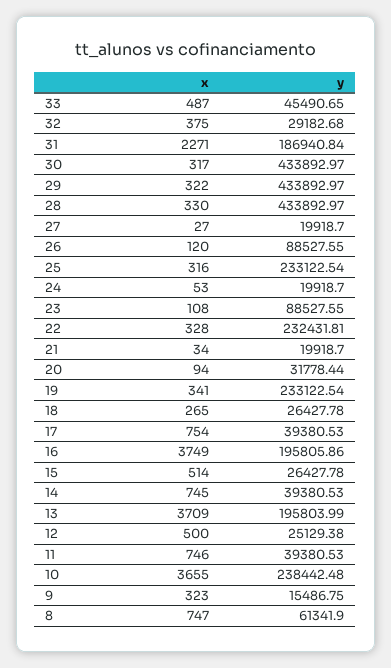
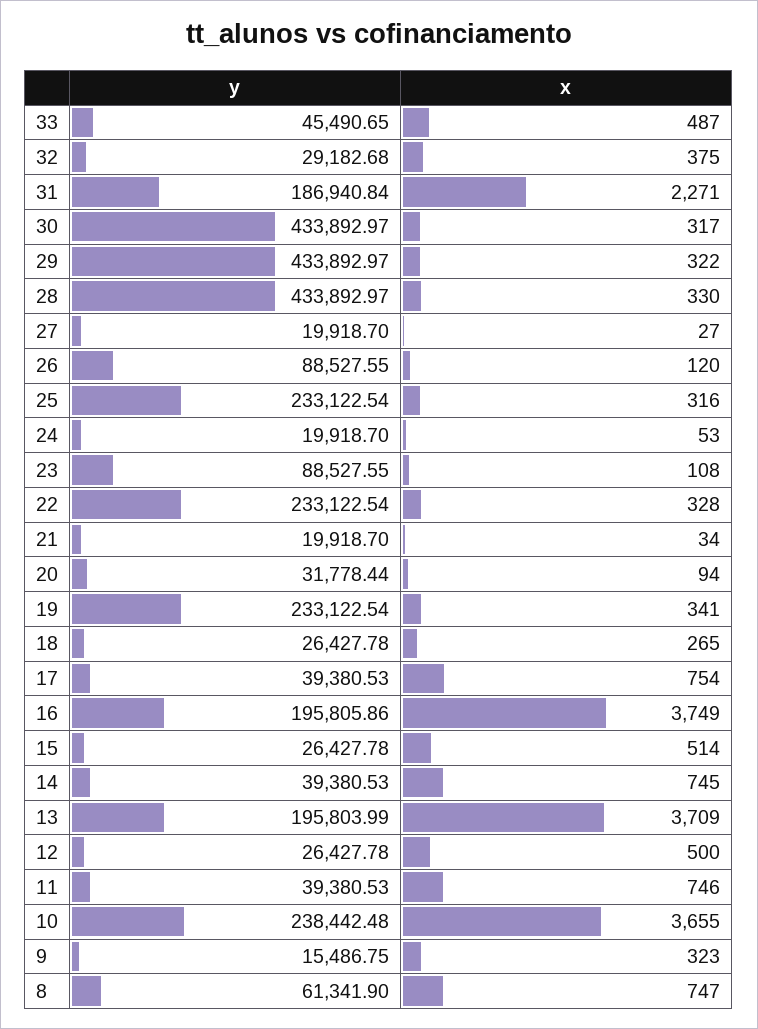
  {
    "x": {
      "33": 487,
      "32": 375,
      "31": 2271,
      "30": 317,
      "29": 322,
      "28": 330,
      "27": 27,
      "26": 120,
      "25": 316,
      "24": 53,
      "23": 108,
      "22": 328,
      "21": 34,
      "20": 94,
      "19": 341,
      "18": 265,
      "17": 754,
      "16": 3749,
      "15": 514,
      "14": 745,
      "13": 3709,
      "12": 500,
      "11": 746,
      "10": 3655,
      "9": 323,
      "8": 747
    },
    "y": {
      "33": 45490.65,
      "32": 29182.68,
      "31": 186940.84,
      "30": 433892.97,
      "29": 433892.97,
      "28": 433892.97,
      "27": 19918.7,
      "26": 88527.55,
      "25": 233122.54,
      "24": 19918.7,
      "23": 88527.55,
-     "22": 232431.81,
+     "22": 233122.54,
      "21": 19918.7,
      "20": 31778.44,
      "19": 233122.54,
      "18": 26427.78,
      "17": 39380.53,
      "16": 195805.86,
      "15": 26427.78,
      "14": 39380.53,
      "13": 195803.99,
-     "12": 25129.38,
+     "12": 26427.78,
      "11": 39380.53,
      "10": 238442.48,
      "9": 15486.75,
      "8": 61341.9
    }
  }

